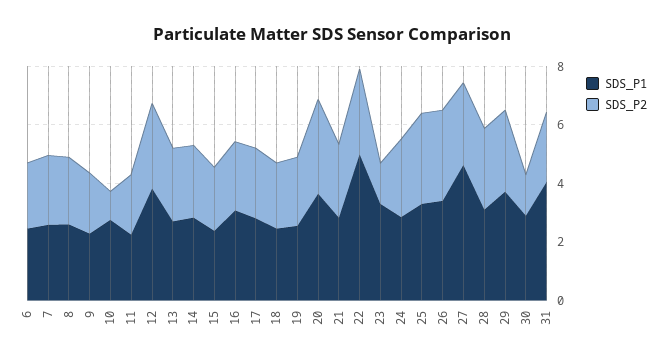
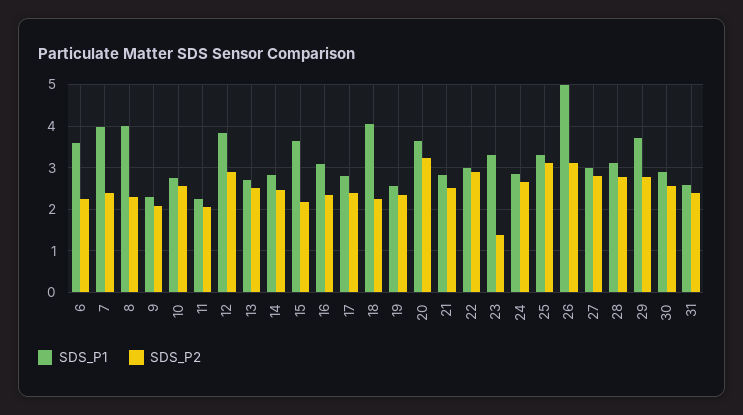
  {
    "SDS_P1": {
-     "6": 2.5,
+     "6": 3.6,
-     "7": 2.5,
+     "7": 4,
-     "8": 2.5,
+     "8": 4,
      "9": 2.2,
      "10": 2.8,
      "11": 2.2,
      "12": 3.8,
      "13": 2.8,
      "14": 2.8,
-     "15": 2.5,
+     "15": 3.6,
      "16": 3,
      "17": 2.8,
-     "18": 2.5,
+     "18": 4,
      "19": 2.6,
      "20": 3.6,
      "21": 2.8,
-     "22": 5,
+     "22": 3,
      "23": 3.4,
      "24": 2.8,
      "25": 3.4,
-     "26": 3.5,
+     "26": 5,
-     "27": 4.5,
+     "27": 3,
      "28": 3.2,
      "29": 3.8,
      "30": 3,
-     "31": 4
+     "31": 2.6
    },
    "SDS_P2": {
      "6": 2.2,
      "7": 2.4,
      "8": 2.4,
      "9": 2,
-     "10": 1,
+     "10": 2.6,
      "11": 2,
      "12": 3,
      "13": 2.6,
      "14": 2.4,
      "15": 2.2,
      "16": 2.4,
      "17": 2.4,
      "18": 2.2,
      "19": 2.4,
      "20": 3.2,
      "21": 2.6,
      "22": 3,
      "23": 1.4,
      "24": 2.6,
      "25": 3.2,
      "26": 3.2,
      "27": 2.8,
      "28": 2.8,
      "29": 2.8,
-     "30": 1.5,
+     "30": 2.6,
      "31": 2.4
    }
  }

